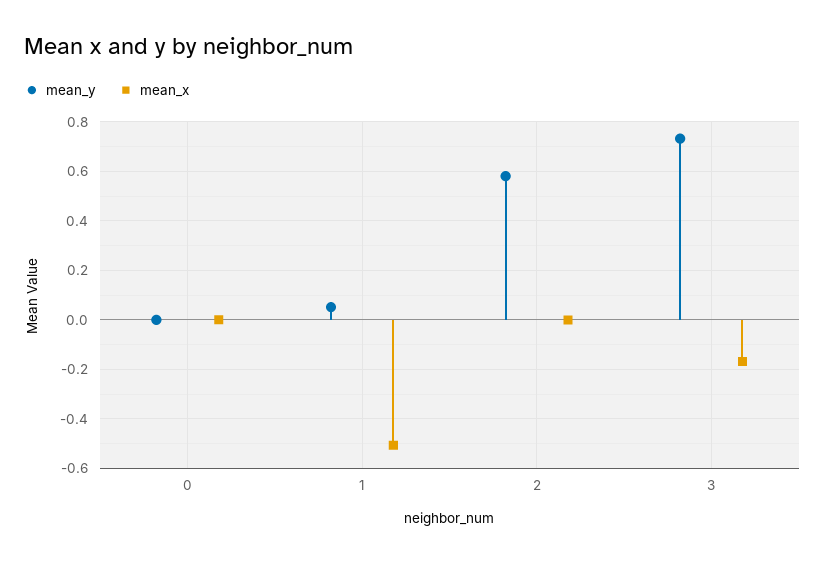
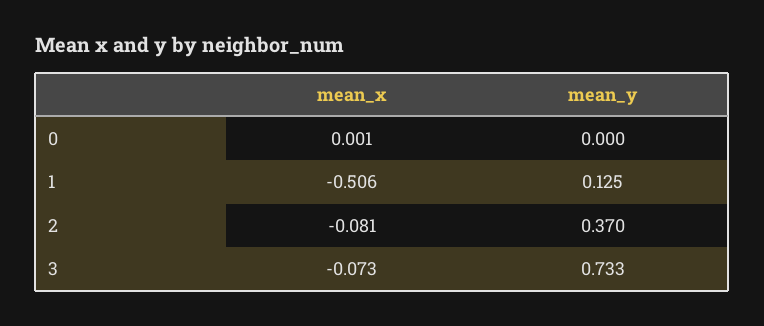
  {
    "mean_y": {
      "0": 0,
-     "1": 0.05,
+     "1": 0.125,
-     "2": 0.575,
+     "2": 0.37,
      "3": 0.733
    },
    "mean_x": {
      "0": 0.001,
      "1": -0.506,
-     "2": 0,
+     "2": -0.081,
-     "3": -0.175
+     "3": -0.073
    }
  }

